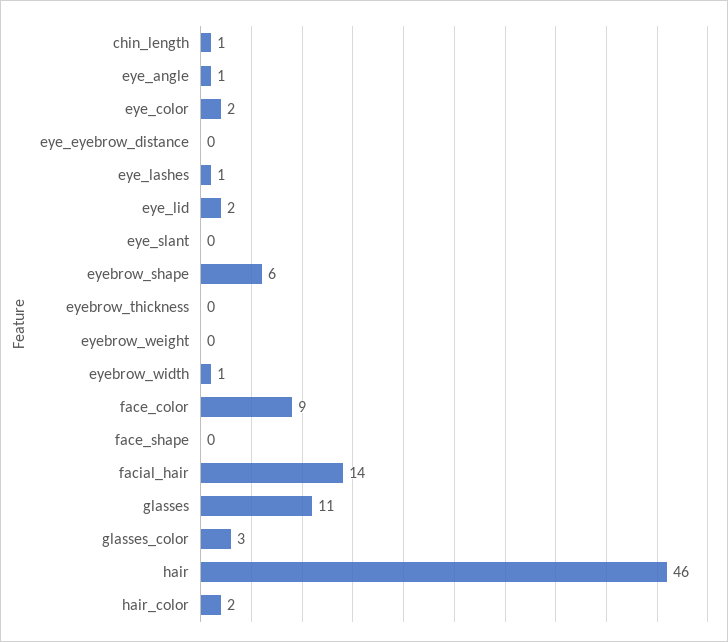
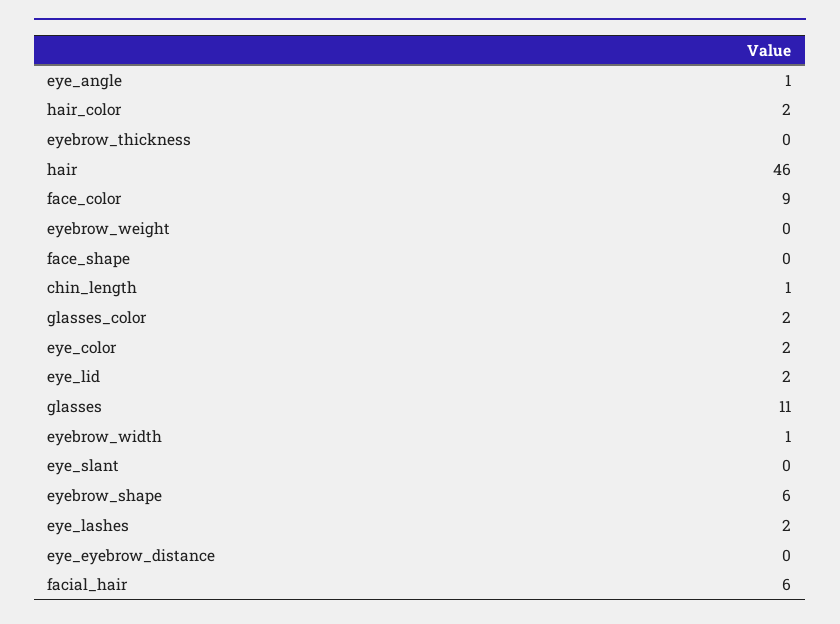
  {
    "chin_length": 1,
    "eye_angle": 1,
    "eye_color": 2,
    "eye_eyebrow_distance": 0,
-   "eye_lashes": 1,
+   "eye_lashes": 2,
    "eye_lid": 2,
    "eye_slant": 0,
    "eyebrow_shape": 6,
    "eyebrow_thickness": 0,
    "eyebrow_weight": 0,
    "eyebrow_width": 1,
    "face_color": 9,
    "face_shape": 0,
-   "facial_hair": 14,
+   "facial_hair": 6,
    "glasses": 11,
-   "glasses_color": 3,
+   "glasses_color": 2,
    "hair": 46,
    "hair_color": 2
  }

